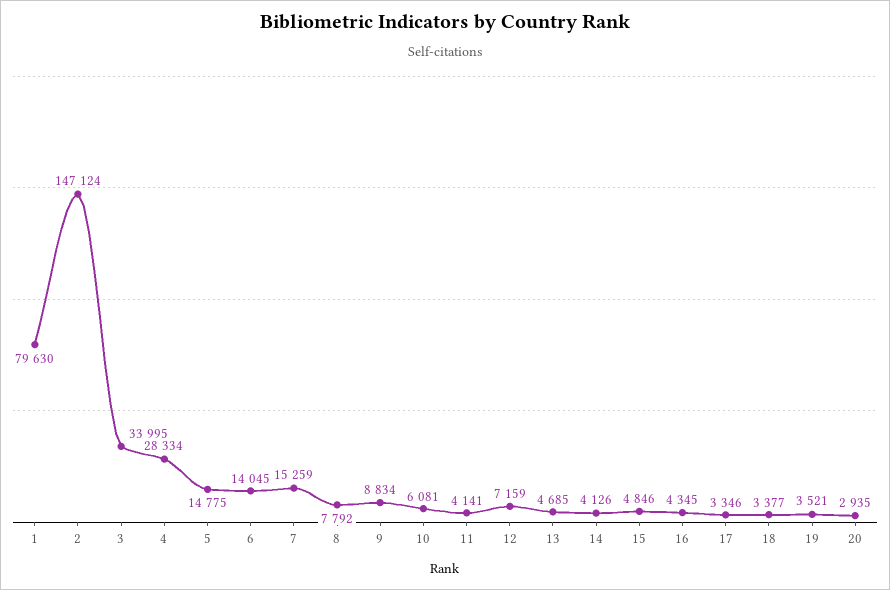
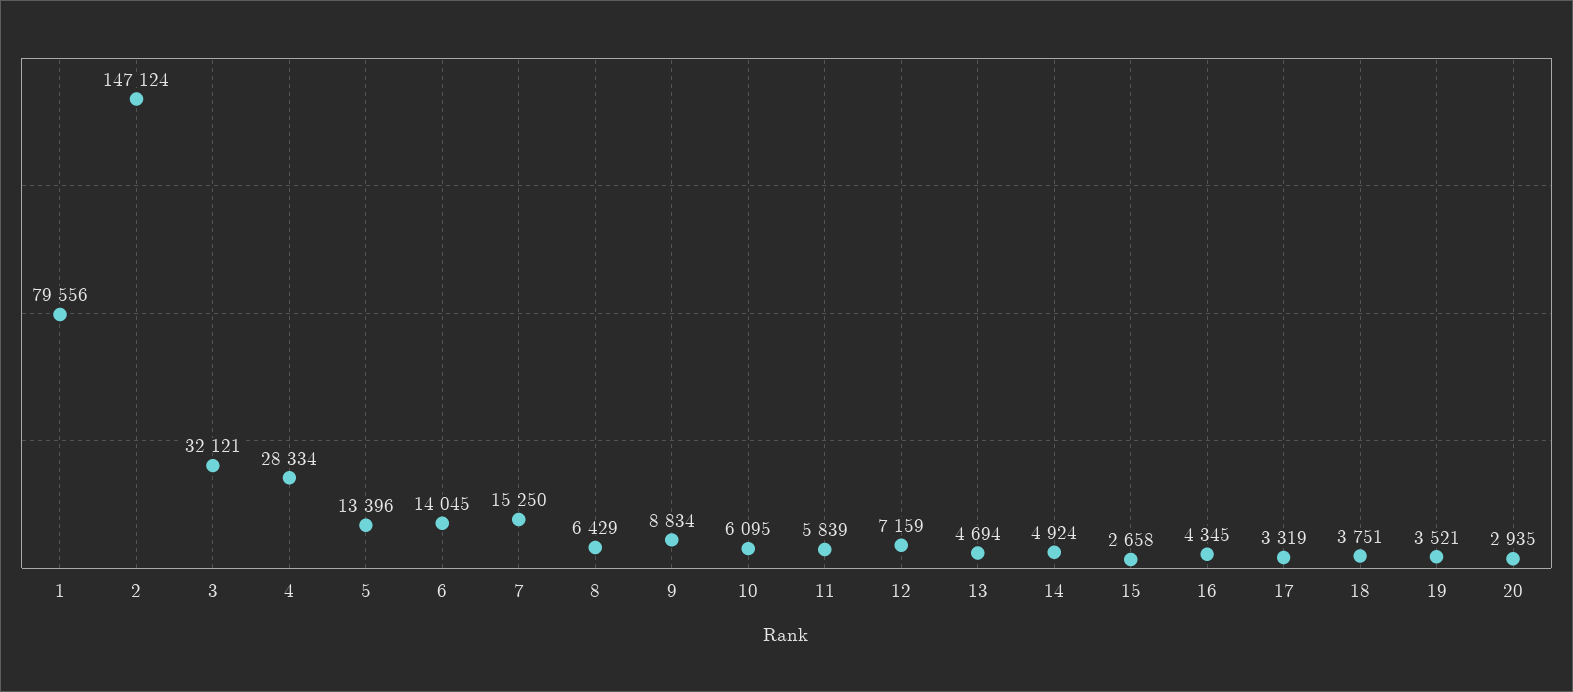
  {
-   "1": 79630,
+   "1": 79556,
    "2": 147124,
-   "3": 33995,
+   "3": 32121,
    "4": 28334,
-   "5": 14775,
+   "5": 13396,
    "6": 14045,
-   "7": 15259,
+   "7": 15250,
-   "8": 7792,
+   "8": 6429,
    "9": 8834,
-   "10": 6081,
+   "10": 6095,
-   "11": 4141,
+   "11": 5839,
    "12": 7159,
-   "13": 4685,
+   "13": 4694,
-   "14": 4126,
+   "14": 4924,
-   "15": 4846,
+   "15": 2658,
    "16": 4345,
-   "17": 3346,
+   "17": 3319,
-   "18": 3377,
+   "18": 3751,
    "19": 3521,
    "20": 2935
  }

